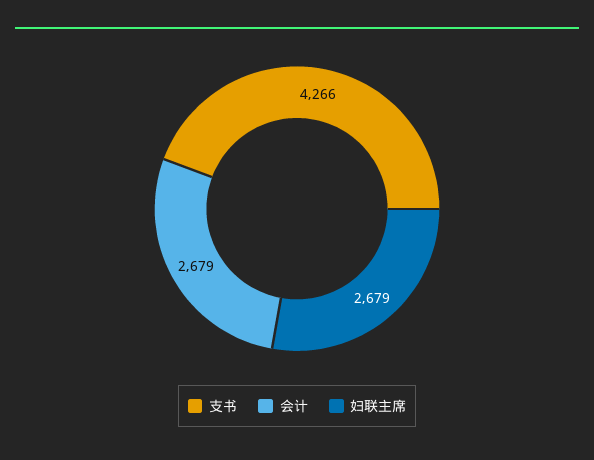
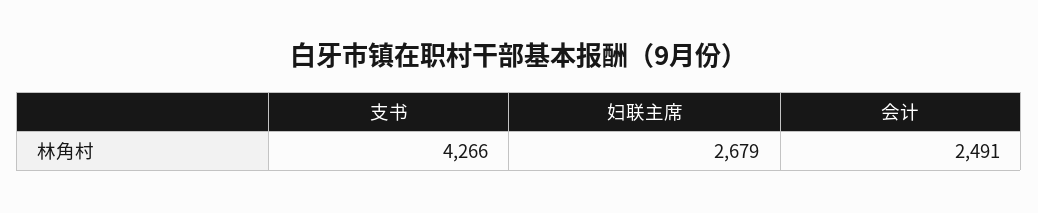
  {
    "支书": 4266,
-   "会计": 2679,
+   "会计": 2491,
    "妇联主席": 2679
  }

